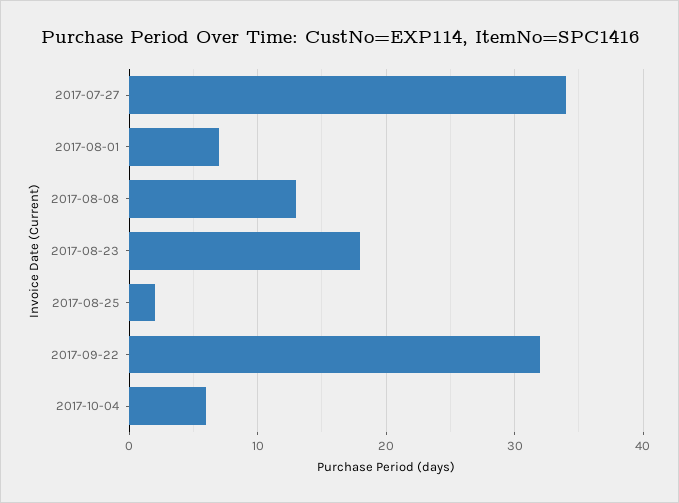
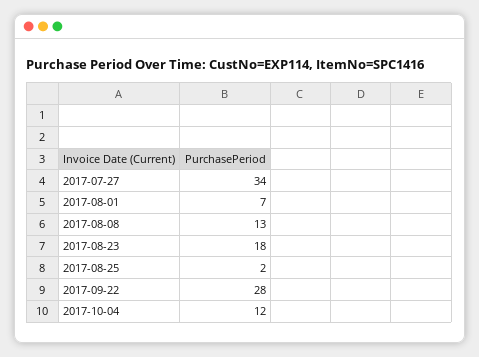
  {
    "2017-07-27": 34,
    "2017-08-01": 7,
    "2017-08-08": 13,
    "2017-08-23": 18,
    "2017-08-25": 2,
-   "2017-09-22": 32,
+   "2017-09-22": 28,
-   "2017-10-04": 6
+   "2017-10-04": 12
  }

